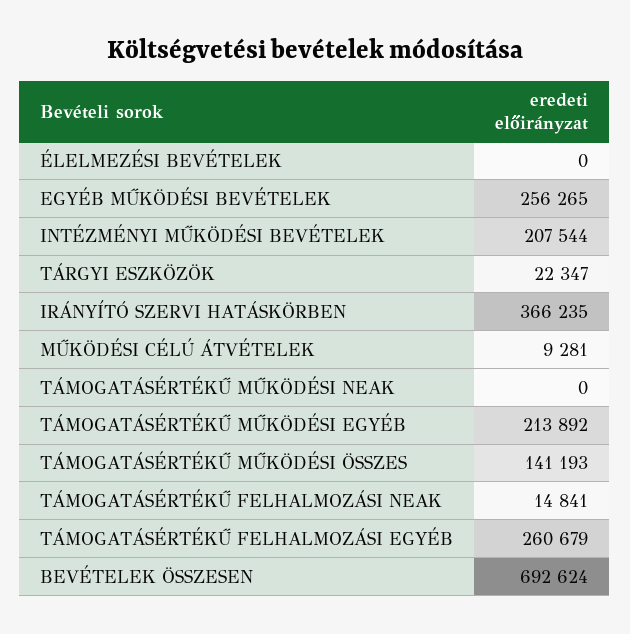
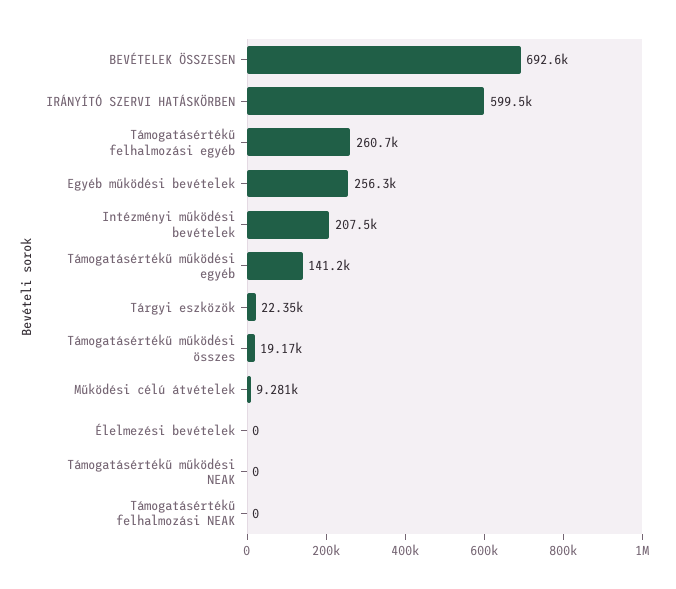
  {
    "ÉLELMEZÉSI BEVÉTELEK": 0,
    "EGYÉB MŰKÖDÉSI BEVÉTELEK": 256265,
    "INTÉZMÉNYI MŰKÖDÉSI BEVÉTELEK": 207544,
    "TÁRGYI ESZKÖZÖK": 22347,
-   "IRÁNYÍTÓ SZERVI HATÁSKÖRBEN": 366235,
+   "IRÁNYÍTÓ SZERVI HATÁSKÖRBEN": 599500,
    "MŰKÖDÉSI CÉLÚ ÁTVÉTELEK": 9281,
    "TÁMOGATÁSÉRTÉKŰ MŰKÖDÉSI NEAK": 0,
-   "TÁMOGATÁSÉRTÉKŰ MŰKÖDÉSI EGYÉB": 213892,
+   "TÁMOGATÁSÉRTÉKŰ MŰKÖDÉSI EGYÉB": 141200,
-   "TÁMOGATÁSÉRTÉKŰ MŰKÖDÉSI ÖSSZES": 141193,
+   "TÁMOGATÁSÉRTÉKŰ MŰKÖDÉSI ÖSSZES": 19170,
-   "TÁMOGATÁSÉRTÉKŰ FELHALMOZÁSI NEAK": 14841,
+   "TÁMOGATÁSÉRTÉKŰ FELHALMOZÁSI NEAK": 0,
    "TÁMOGATÁSÉRTÉKŰ FELHALMOZÁSI EGYÉB": 260679,
    "BEVÉTELEK ÖSSZESEN": 692624
  }

